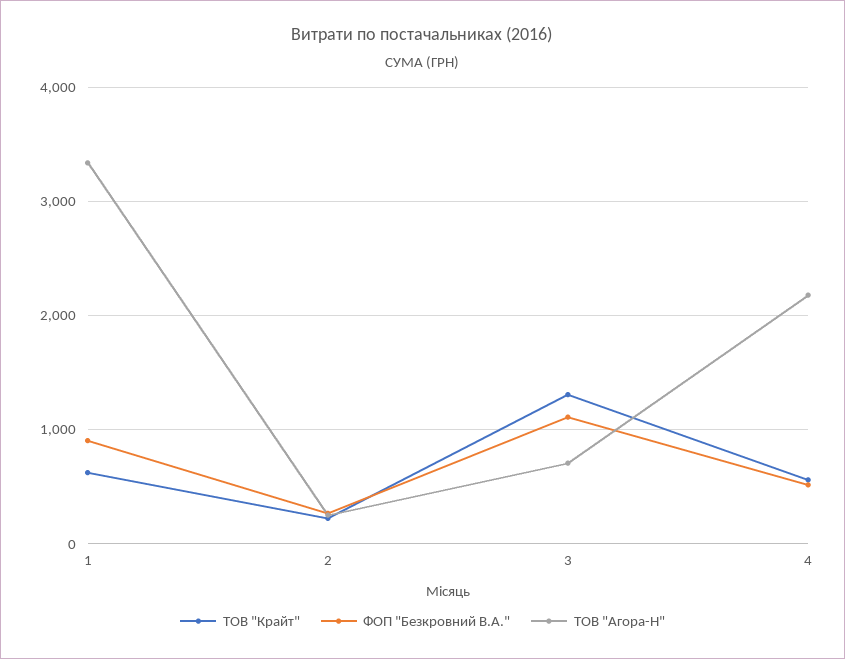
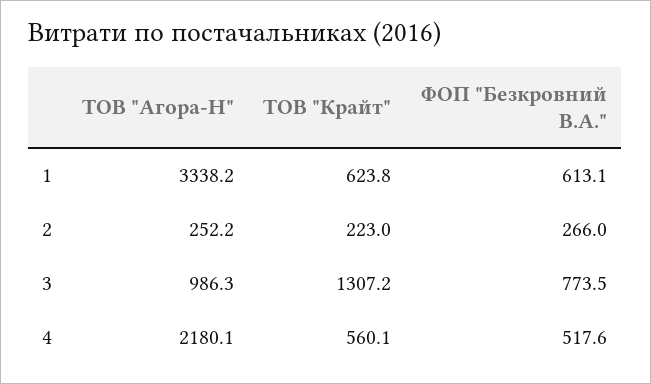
  {
    "ТОВ \"Крайт\"": {
      "1": 623.8,
      "2": 223,
      "3": 1307.2,
      "4": 560.1
    },
    "ФОП \"Безкровний В.А.\"": {
-     "1": 900,
+     "1": 613.1,
      "2": 266,
-     "3": 1100,
+     "3": 773.5,
      "4": 517.6
    },
    "ТОВ \"Агора-Н\"": {
      "1": 3338.2,
      "2": 252.2,
-     "3": 700,
+     "3": 986.3,
      "4": 2180.1
    }
  }

